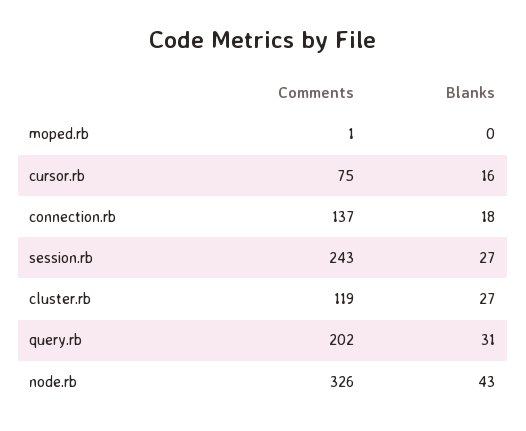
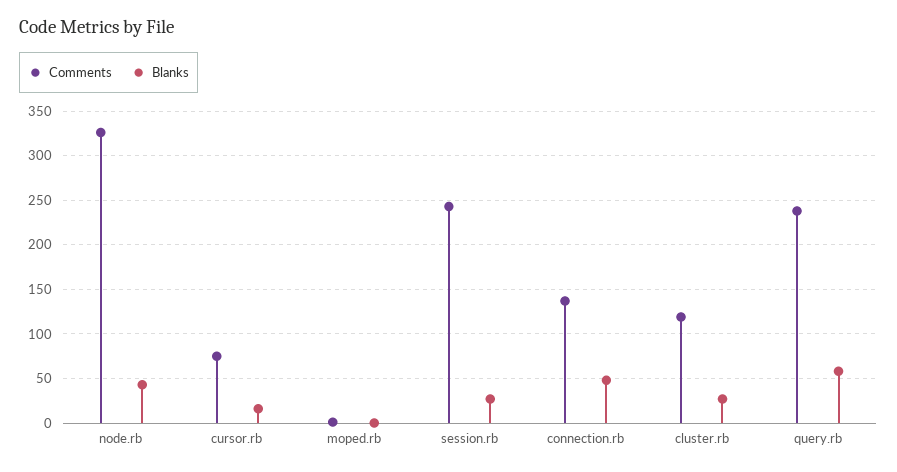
  {
    "Comments": {
      "moped.rb": 1,
      "cursor.rb": 75,
      "connection.rb": 137,
      "session.rb": 243,
      "cluster.rb": 119,
-     "query.rb": 202,
+     "query.rb": 240,
      "node.rb": 326
    },
    "Blanks": {
      "moped.rb": 0,
      "cursor.rb": 16,
-     "connection.rb": 18,
+     "connection.rb": 50,
      "session.rb": 27,
      "cluster.rb": 27,
-     "query.rb": 31,
+     "query.rb": 60,
      "node.rb": 43
    }
  }

